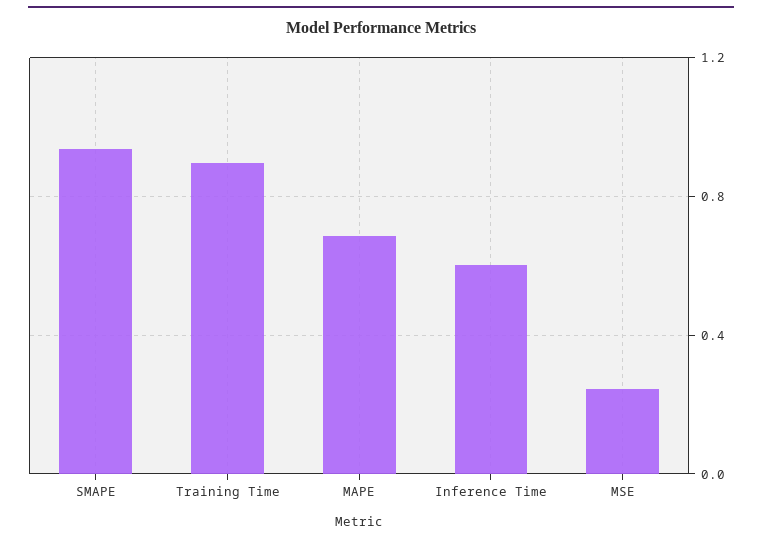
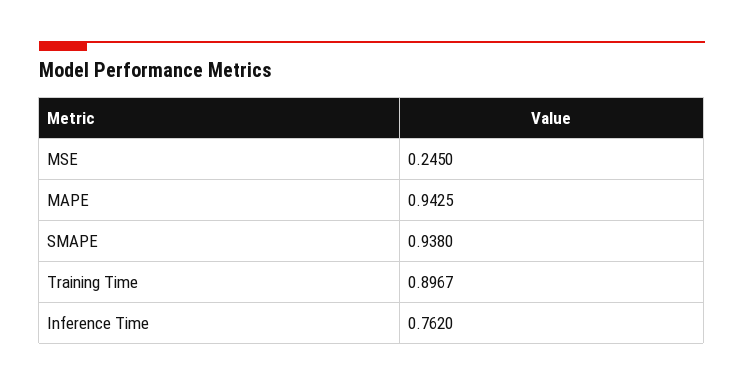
  {
    "SMAPE": 0.938,
    "Training Time": 0.8967,
-   "MAPE": 0.7,
+   "MAPE": 0.9425,
-   "Inference Time": 0.6,
+   "Inference Time": 0.762,
    "MSE": 0.245
  }

